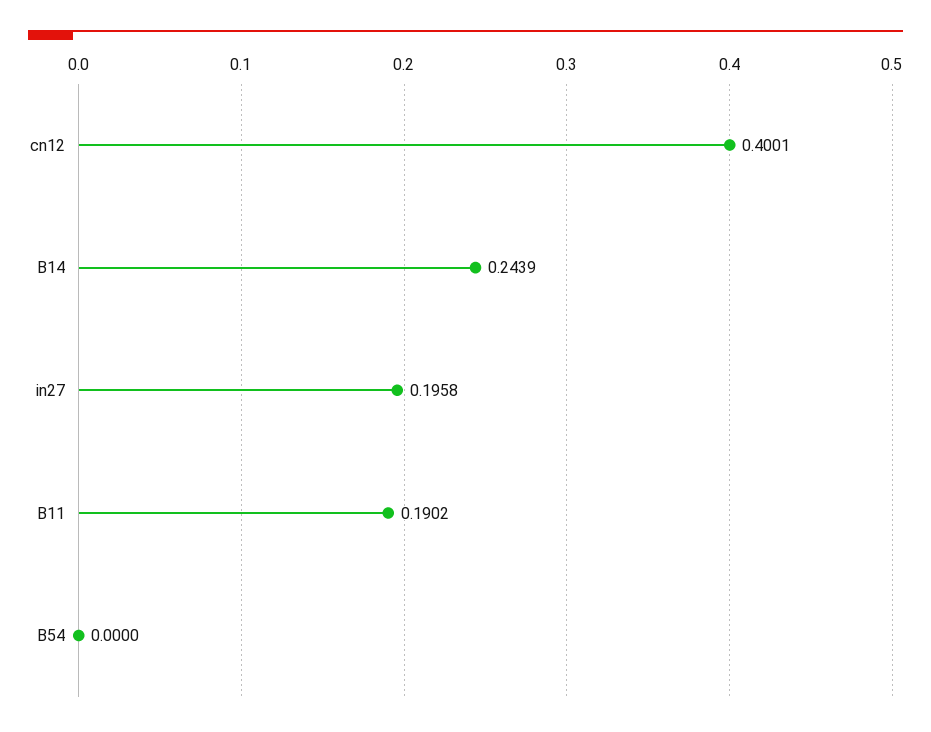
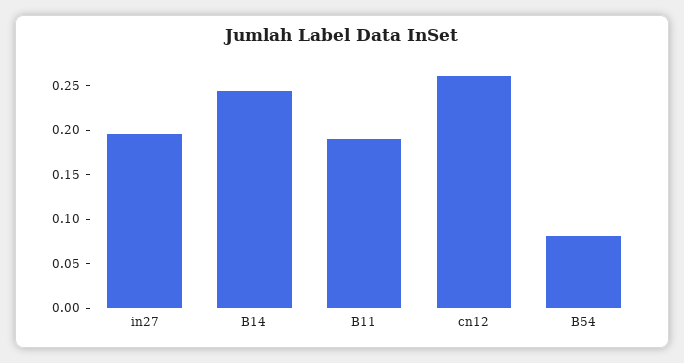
  {
-   "cn12": 0.4001,
+   "cn12": 0.26,
    "B14": 0.2439,
    "in27": 0.1958,
    "B11": 0.1902,
-   "B54": 0
+   "B54": 0.08
  }

